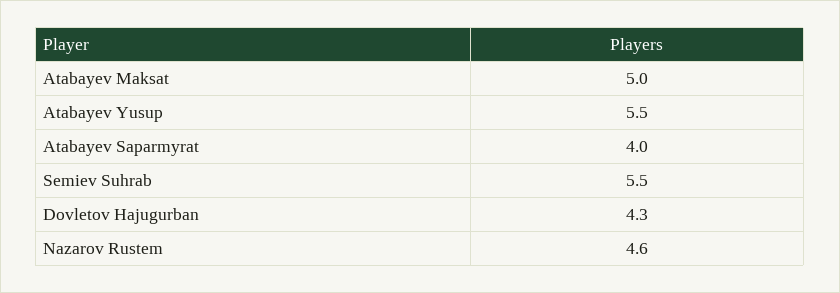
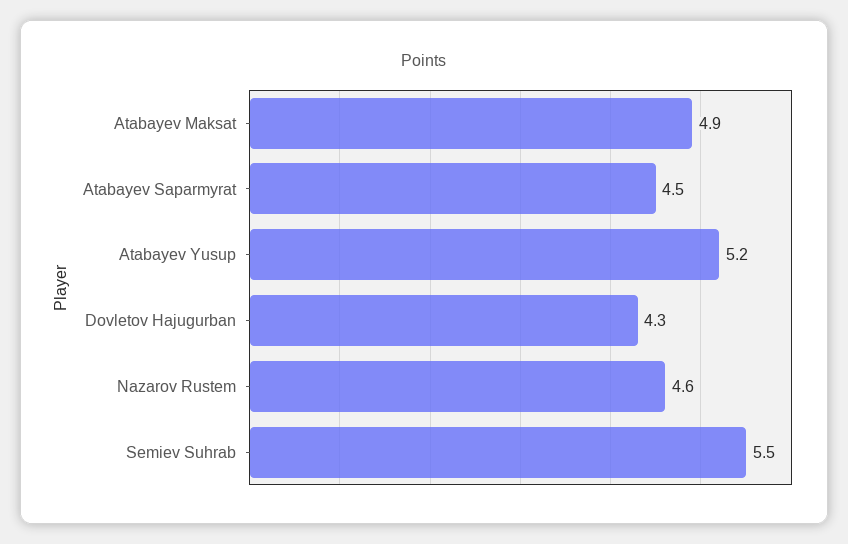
  {
-   "Atabayev Maksat": 5,
+   "Atabayev Maksat": 4.9,
-   "Atabayev Yusup": 5.5,
+   "Atabayev Yusup": 5.2,
-   "Atabayev Saparmyrat": 4,
+   "Atabayev Saparmyrat": 4.5,
    "Semiev Suhrab": 5.5,
    "Dovletov Hajugurban": 4.3,
    "Nazarov Rustem": 4.6
  }

